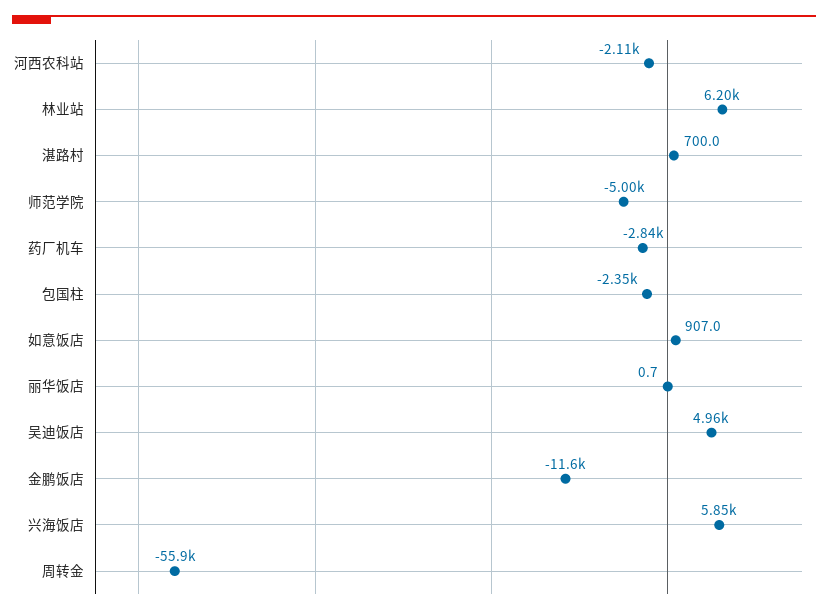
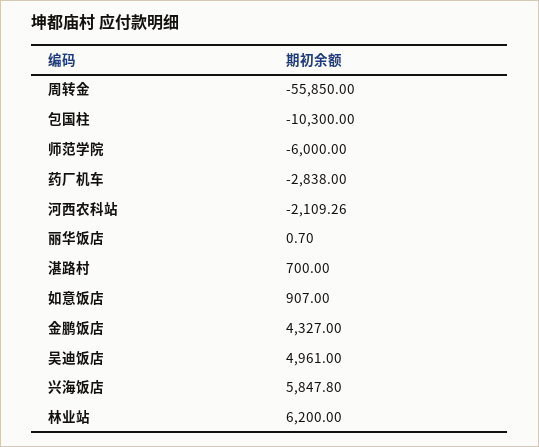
  {
    "河西农科站": -2109.26,
    "林业站": 6200,
    "湛路村": 700,
-   "师范学院": -5000,
+   "师范学院": -6000,
    "药厂机车": -2838,
-   "包国柱": -2350,
+   "包国柱": -10300,
    "如意饭店": 907,
    "丽华饭店": 0.7,
    "吴迪饭店": 4961,
-   "金鹏饭店": -11600,
+   "金鹏饭店": 4327,
    "兴海饭店": 5847.8,
    "周转金": -55850
  }

